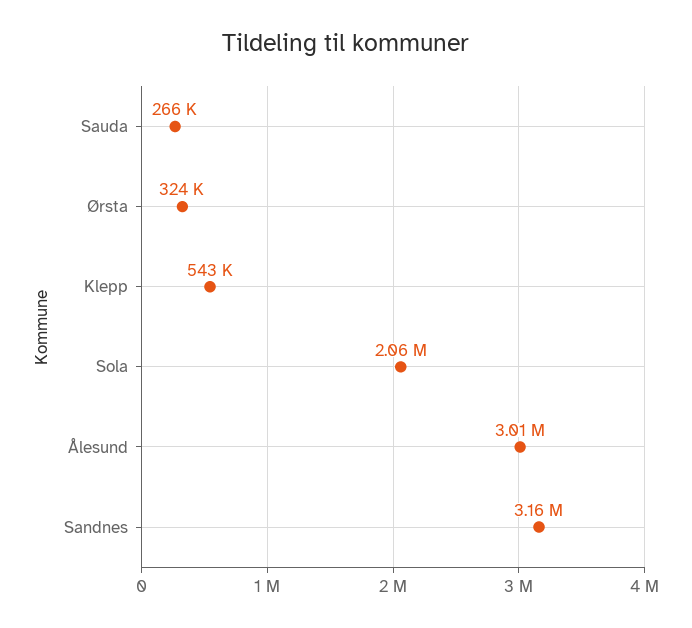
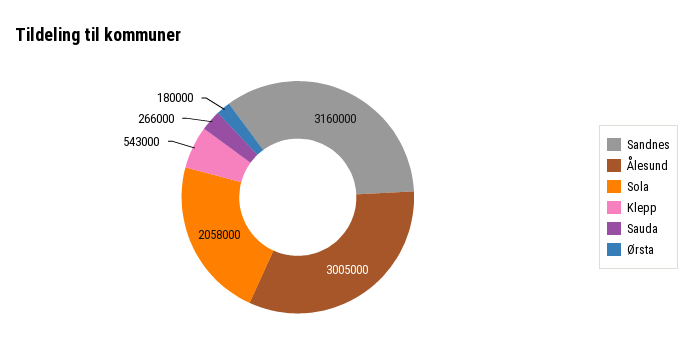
  {
    "Sauda": 266000,
-   "Ørsta": 324000,
+   "Ørsta": 180000,
    "Klepp": 543000,
    "Sola": 2058000,
    "Ålesund": 3005000,
    "Sandnes": 3160000
  }

